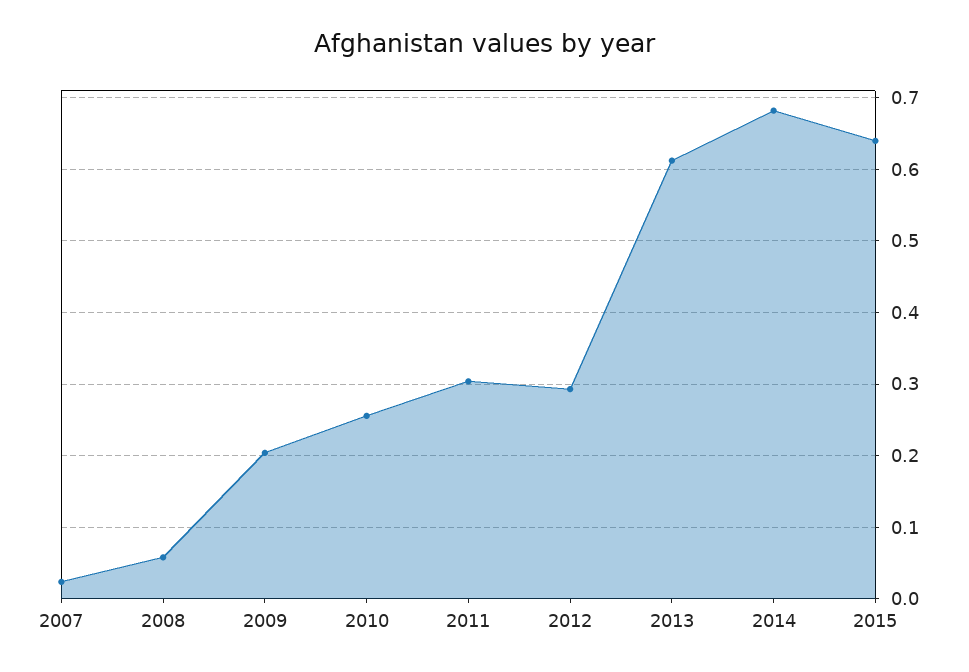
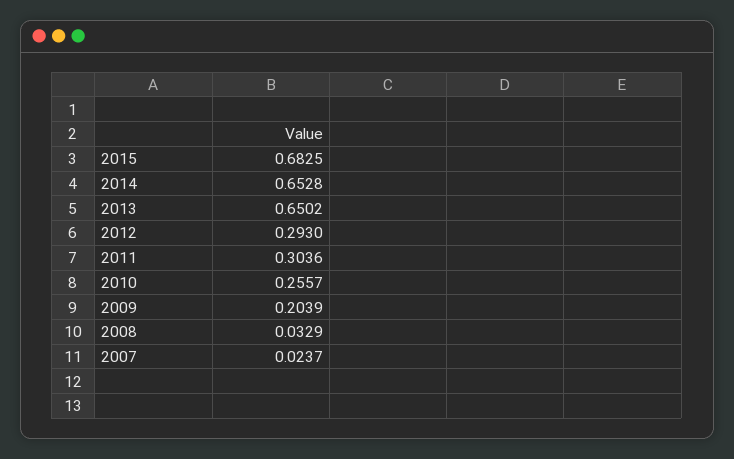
  {
    "2007": 0.0237,
-   "2008": 0.06,
+   "2008": 0.0329,
    "2009": 0.2039,
    "2010": 0.2557,
    "2011": 0.3036,
    "2012": 0.293,
-   "2013": 0.61,
+   "2013": 0.6502,
-   "2014": 0.68,
+   "2014": 0.6528,
-   "2015": 0.64
+   "2015": 0.6825
  }

